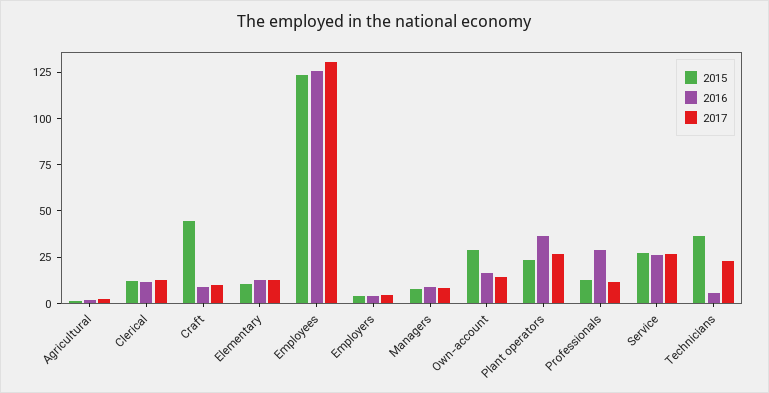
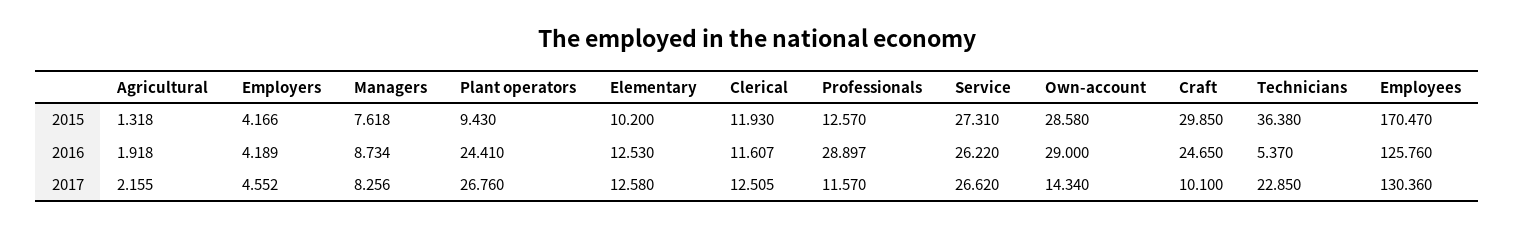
  {
    "2015": {
      "Agricultural": 1.318,
      "Clerical": 11.93,
-     "Craft": 45,
+     "Craft": 29.85,
      "Elementary": 10.2,
-     "Employees": 125,
+     "Employees": 170.47,
      "Employers": 4.166,
      "Managers": 7.618,
      "Own-account": 28.58,
-     "Plant operators": 25,
+     "Plant operators": 9.43,
      "Professionals": 12.57,
      "Service": 27.31,
      "Technicians": 36.38
    },
    "2016": {
      "Agricultural": 1.918,
      "Clerical": 11.607,
-     "Craft": 10,
+     "Craft": 24.65,
      "Elementary": 12.53,
      "Employees": 125.76,
      "Employers": 4.189,
      "Managers": 8.734,
-     "Own-account": 15,
+     "Own-account": 29,
-     "Plant operators": 35,
+     "Plant operators": 24.41,
      "Professionals": 28.897,
      "Service": 26.22,
      "Technicians": 5.37
    },
    "2017": {
      "Agricultural": 2.155,
      "Clerical": 12.505,
      "Craft": 10.1,
      "Elementary": 12.58,
      "Employees": 130.36,
      "Employers": 4.552,
      "Managers": 8.256,
      "Own-account": 14.34,
      "Plant operators": 26.76,
      "Professionals": 11.57,
      "Service": 26.62,
      "Technicians": 22.85
    }
  }

